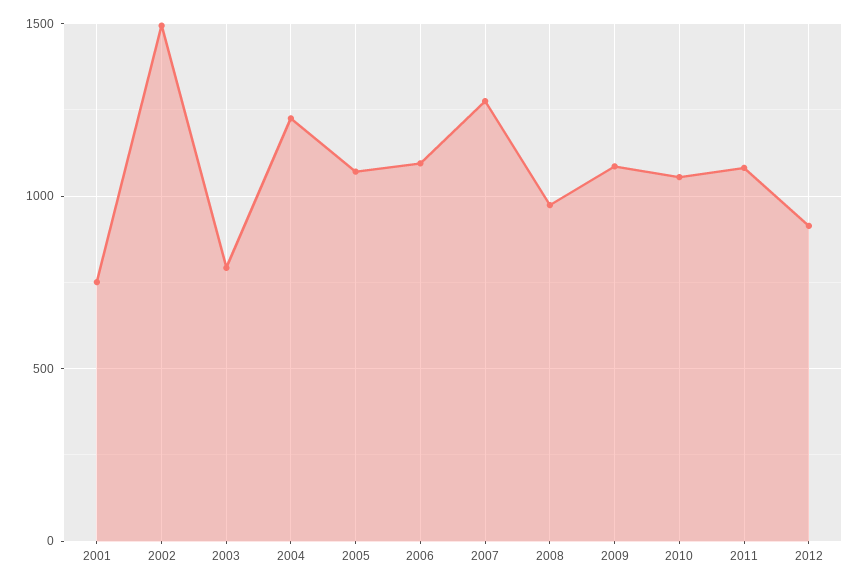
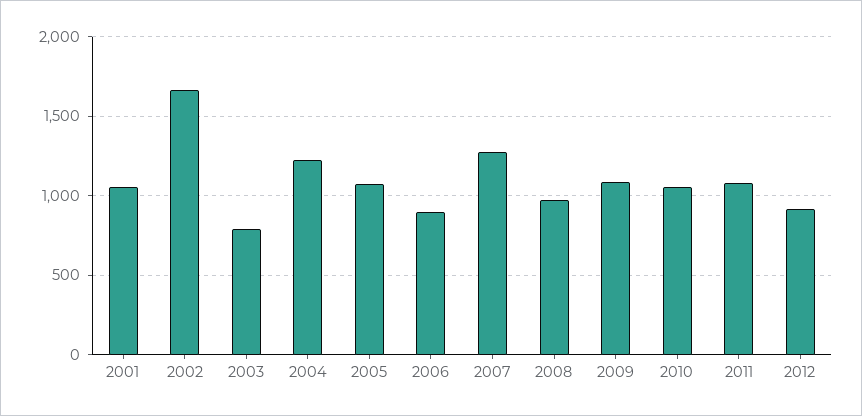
  {
-   "2001": 750,
+   "2001": 1050,
-   "2002": 1500,
+   "2002": 1650,
    "2003": 800,
    "2004": 1250,
    "2005": 1050,
-   "2006": 1100,
+   "2006": 900,
    "2007": 1300,
    "2008": 950,
    "2009": 1100,
    "2010": 1050,
    "2011": 1100,
    "2012": 900
  }

